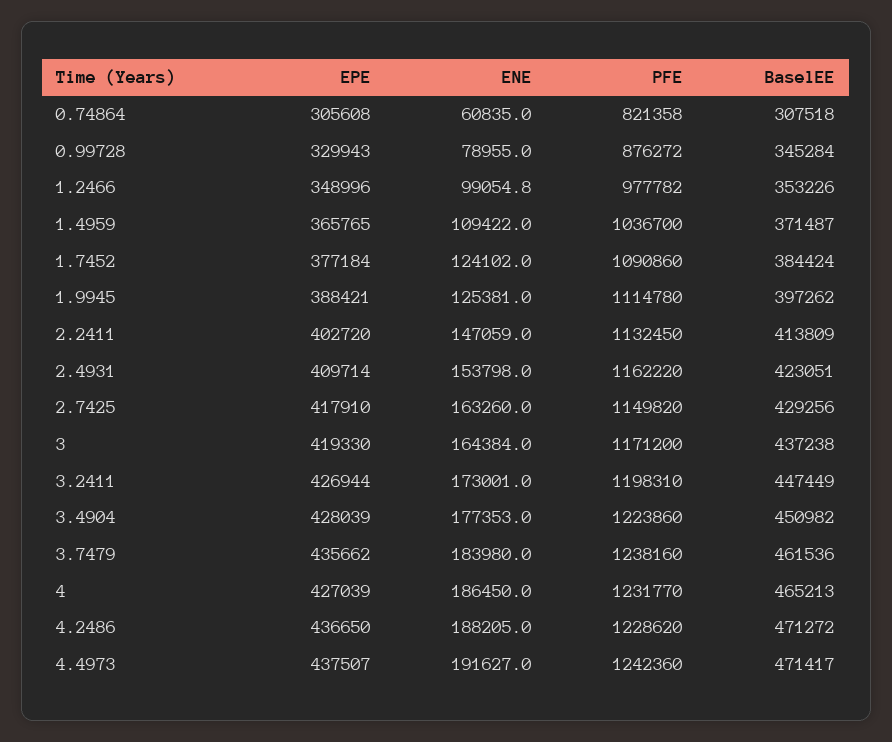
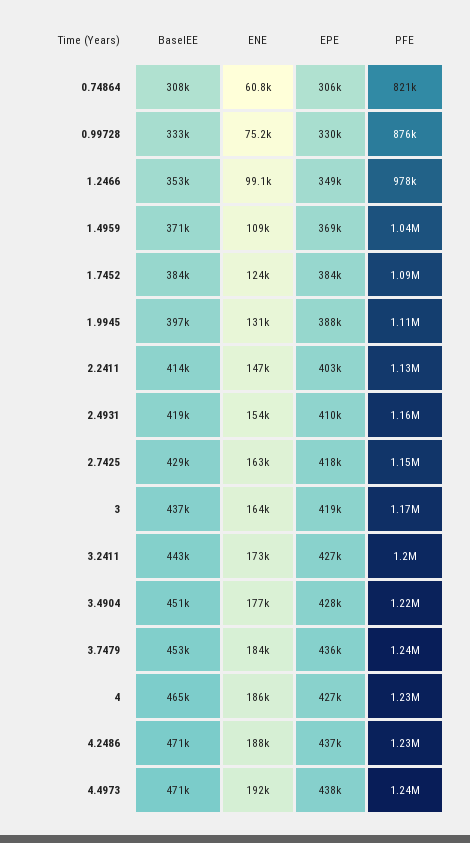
  {
    "EPE": {
      "0.74864": 305608,
      "0.99728": 329943,
      "1.2466": 348996,
-     "1.4959": 365765,
+     "1.4959": 369000,
-     "1.7452": 377184,
+     "1.7452": 384000,
      "1.9945": 388421,
      "2.2411": 402720,
      "2.4931": 409714,
      "2.7425": 417910,
      "3": 419330,
      "3.2411": 426944,
      "3.4904": 428039,
      "3.7479": 435662,
      "4": 427039,
      "4.2486": 436650,
      "4.4973": 437507
    },
    "ENE": {
      "0.74864": 60835,
-     "0.99728": 78955,
+     "0.99728": 75200,
      "1.2466": 99054.8,
      "1.4959": 109422,
      "1.7452": 124102,
-     "1.9945": 125381,
+     "1.9945": 131000,
      "2.2411": 147059,
      "2.4931": 153798,
      "2.7425": 163260,
      "3": 164384,
      "3.2411": 173001,
      "3.4904": 177353,
      "3.7479": 183980,
      "4": 186450,
      "4.2486": 188205,
      "4.4973": 191627
    },
    "PFE": {
      "0.74864": 821358,
      "0.99728": 876272,
      "1.2466": 977782,
      "1.4959": 1036700,
      "1.7452": 1090860,
      "1.9945": 1114780,
      "2.2411": 1132450,
      "2.4931": 1162220,
      "2.7425": 1149820,
      "3": 1171200,
      "3.2411": 1198310,
      "3.4904": 1223860,
      "3.7479": 1238160,
      "4": 1231770,
      "4.2486": 1228620,
      "4.4973": 1242360
    },
    "BaselEE": {
      "0.74864": 307518,
-     "0.99728": 345284,
+     "0.99728": 333000,
      "1.2466": 353226,
      "1.4959": 371487,
      "1.7452": 384424,
      "1.9945": 397262,
      "2.2411": 413809,
-     "2.4931": 423051,
+     "2.4931": 419000,
      "2.7425": 429256,
      "3": 437238,
-     "3.2411": 447449,
+     "3.2411": 443000,
      "3.4904": 450982,
-     "3.7479": 461536,
+     "3.7479": 453000,
      "4": 465213,
      "4.2486": 471272,
      "4.4973": 471417
    }
  }

